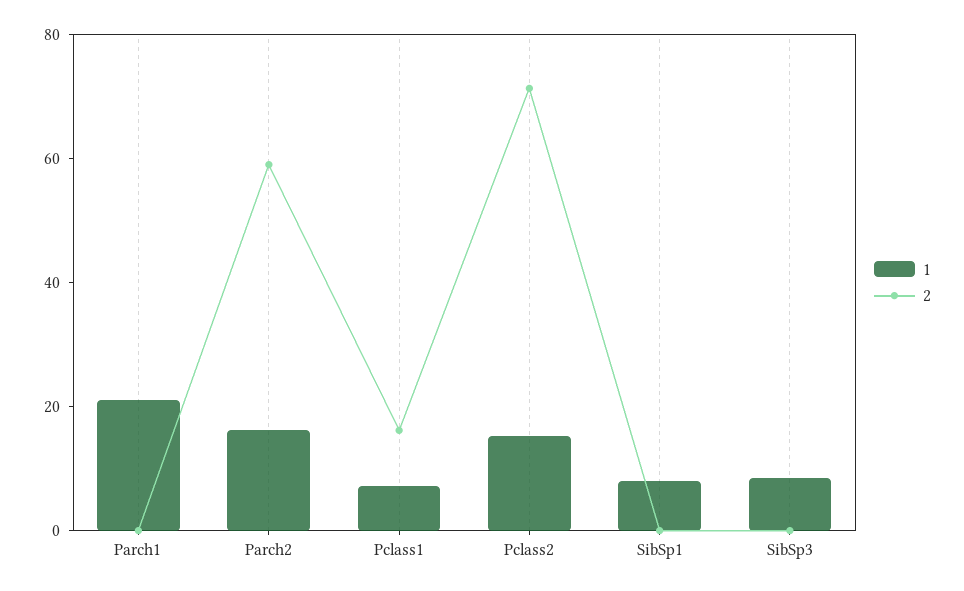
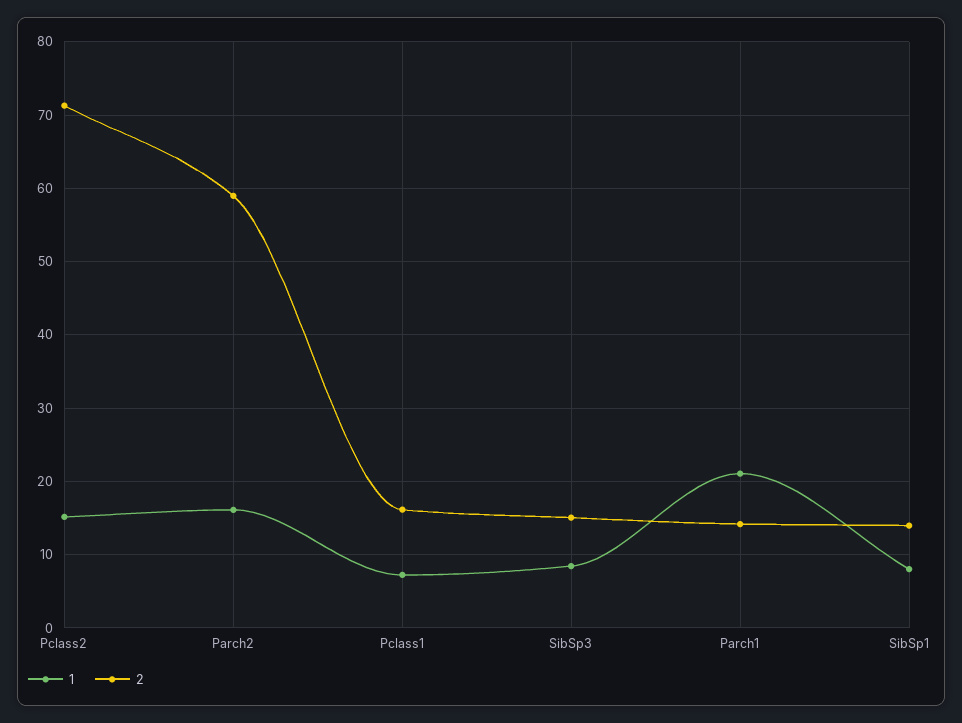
  {
    "1": {
      "Parch1": 21,
      "Parch2": 16,
      "Pclass1": 7,
      "Pclass2": 15,
      "SibSp1": 8,
      "SibSp3": 8
    },
    "2": {
-     "Parch1": 0,
+     "Parch1": 14,
      "Parch2": 59,
      "Pclass1": 16,
      "Pclass2": 71,
-     "SibSp1": 0,
+     "SibSp1": 14,
-     "SibSp3": 0
+     "SibSp3": 15
    }
  }

